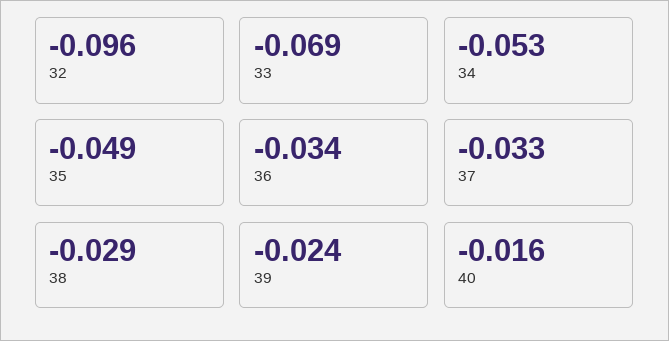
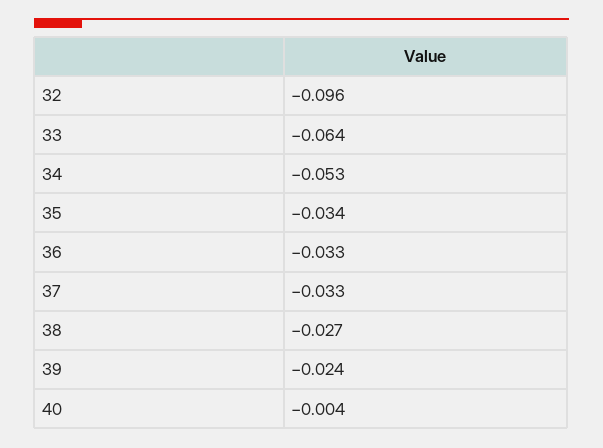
  {
    "32": -0.096,
-   "33": -0.069,
+   "33": -0.064,
    "34": -0.053,
-   "35": -0.049,
+   "35": -0.034,
-   "36": -0.034,
+   "36": -0.033,
    "37": -0.033,
-   "38": -0.029,
+   "38": -0.027,
    "39": -0.024,
-   "40": -0.016
+   "40": -0.004
  }

